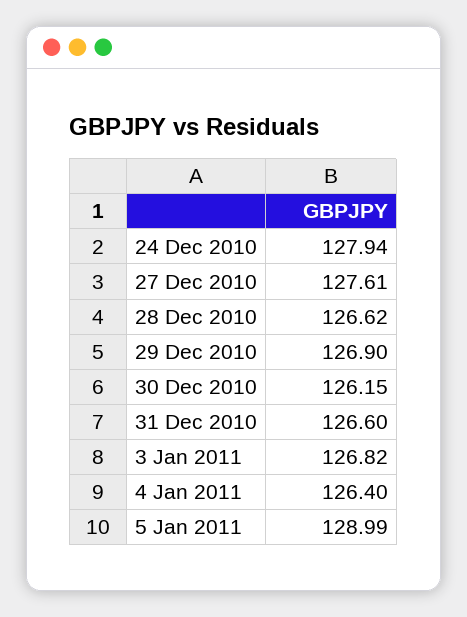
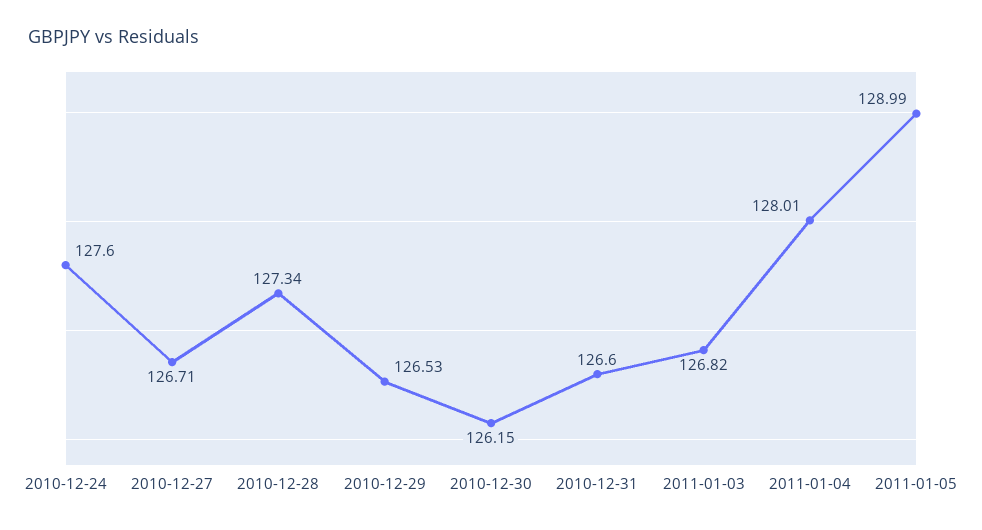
  {
-   "24 Dec 2010": 127.94,
+   "24 Dec 2010": 127.6,
-   "27 Dec 2010": 127.61,
+   "27 Dec 2010": 126.71,
-   "28 Dec 2010": 126.62,
+   "28 Dec 2010": 127.34,
-   "29 Dec 2010": 126.9,
+   "29 Dec 2010": 126.53,
    "30 Dec 2010": 126.15,
    "31 Dec 2010": 126.6,
    "3 Jan 2011": 126.82,
-   "4 Jan 2011": 126.4,
+   "4 Jan 2011": 128.01,
    "5 Jan 2011": 128.99
  }

